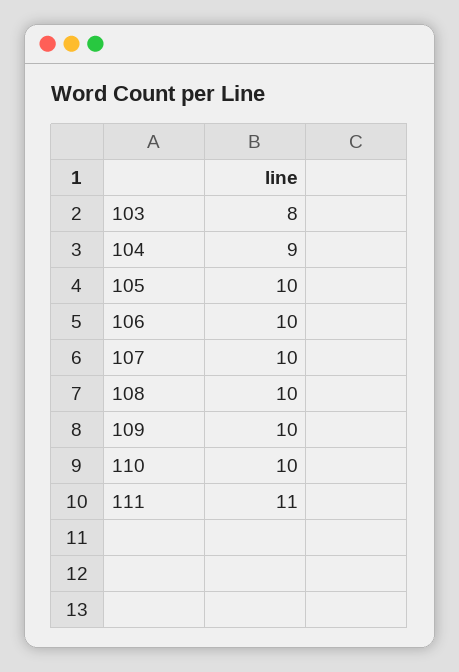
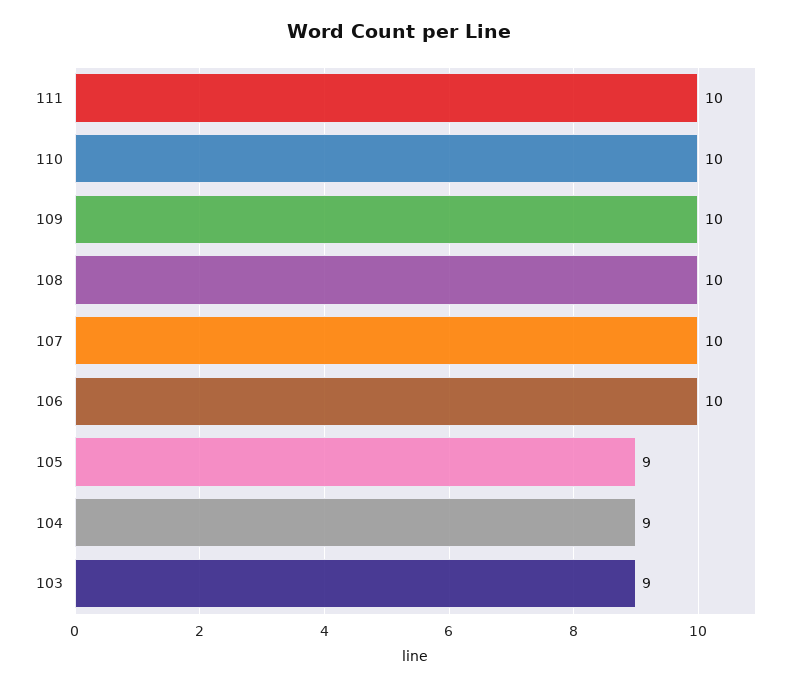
  {
-   "103": 8,
+   "103": 9,
    "104": 9,
-   "105": 10,
+   "105": 9,
    "106": 10,
    "107": 10,
    "108": 10,
    "109": 10,
    "110": 10,
-   "111": 11
+   "111": 10
  }

